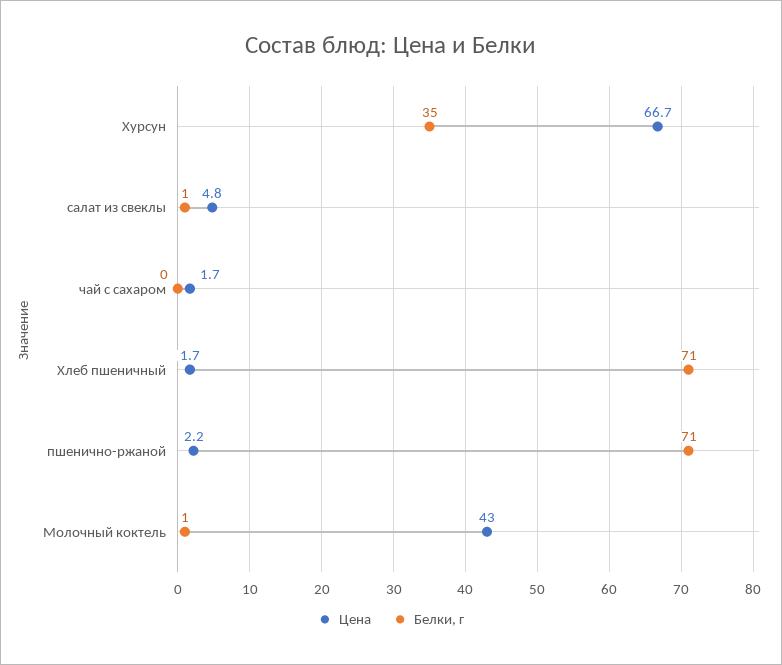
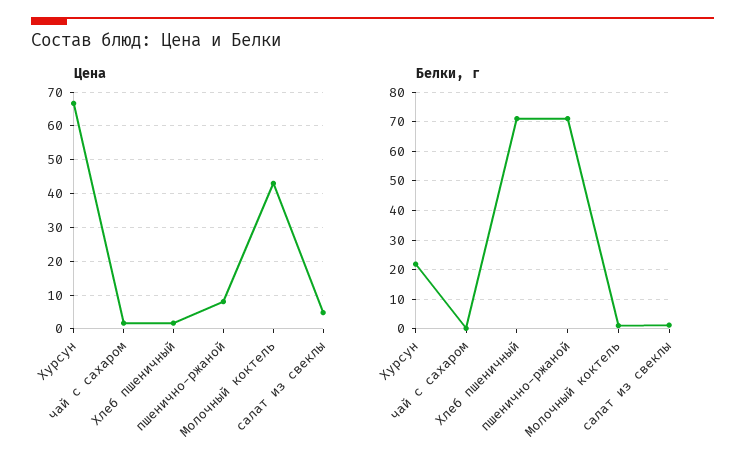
  {
    "Цена": {
      "Хурсун": 66.7,
      "салат из свеклы": 4.8,
      "чай с сахаром": 1.7,
      "Хлеб пшеничный": 1.7,
-     "пшенично-ржаной": 2.2,
+     "пшенично-ржаной": 8,
      "Молочный коктель": 43
    },
    "Белки, г": {
-     "Хурсун": 35,
+     "Хурсун": 22.5,
      "салат из свеклы": 1,
      "чай с сахаром": 0,
      "Хлеб пшеничный": 71,
      "пшенично-ржаной": 71,
      "Молочный коктель": 1
    }
  }

